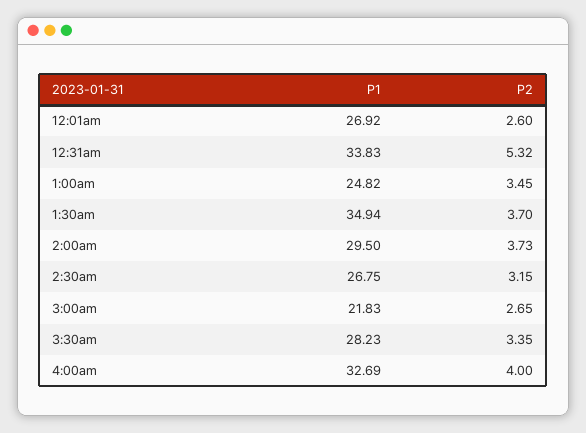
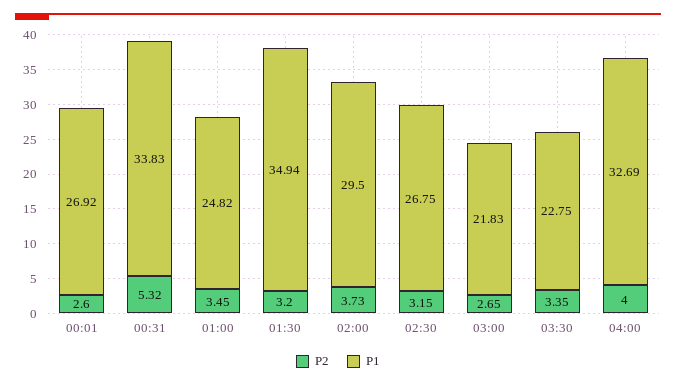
  {
    "P1": {
      "12:01am": 26.92,
      "12:31am": 33.83,
      "1:00am": 24.82,
      "1:30am": 34.94,
      "2:00am": 29.5,
      "2:30am": 26.75,
      "3:00am": 21.83,
-     "3:30am": 28.23,
+     "3:30am": 22.75,
      "4:00am": 32.69
    },
    "P2": {
      "12:01am": 2.6,
      "12:31am": 5.32,
      "1:00am": 3.45,
-     "1:30am": 3.7,
+     "1:30am": 3.2,
      "2:00am": 3.73,
      "2:30am": 3.15,
      "3:00am": 2.65,
      "3:30am": 3.35,
      "4:00am": 4
    }
  }

